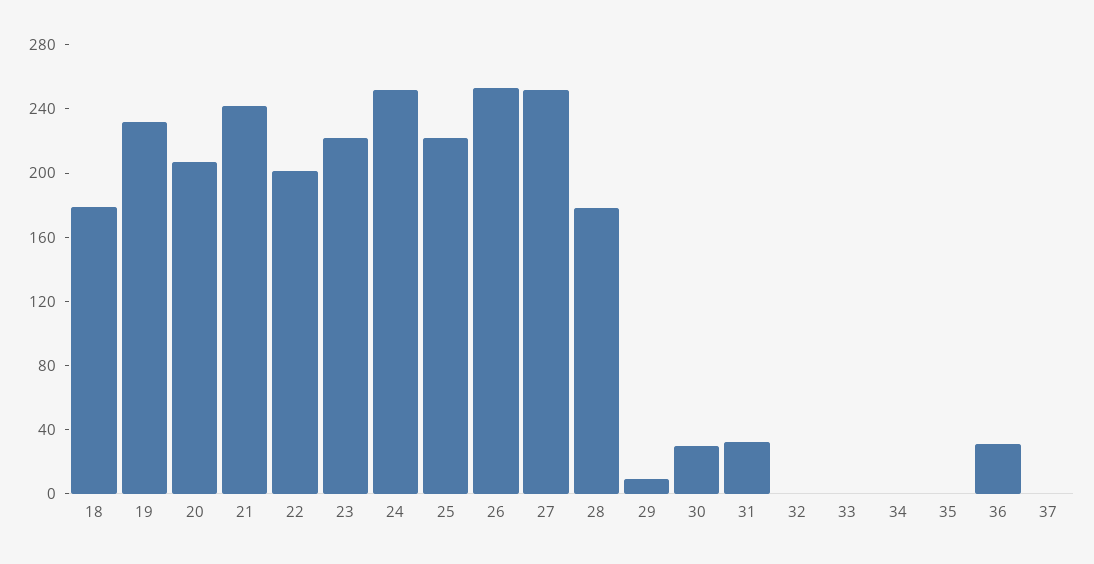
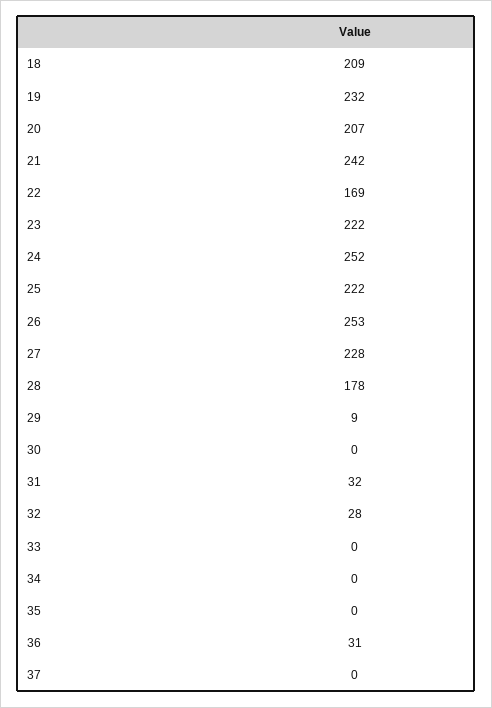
  {
-   "18": 180,
+   "18": 209,
    "19": 232,
    "20": 207,
    "21": 242,
-   "22": 200,
+   "22": 169,
    "23": 222,
    "24": 252,
    "25": 222,
    "26": 253,
-   "27": 250,
+   "27": 228,
    "28": 178,
    "29": 9,
-   "30": 30,
+   "30": 0,
    "31": 32,
-   "32": 0,
+   "32": 28,
    "33": 0,
    "34": 0,
    "35": 0,
    "36": 31,
    "37": 0
  }

